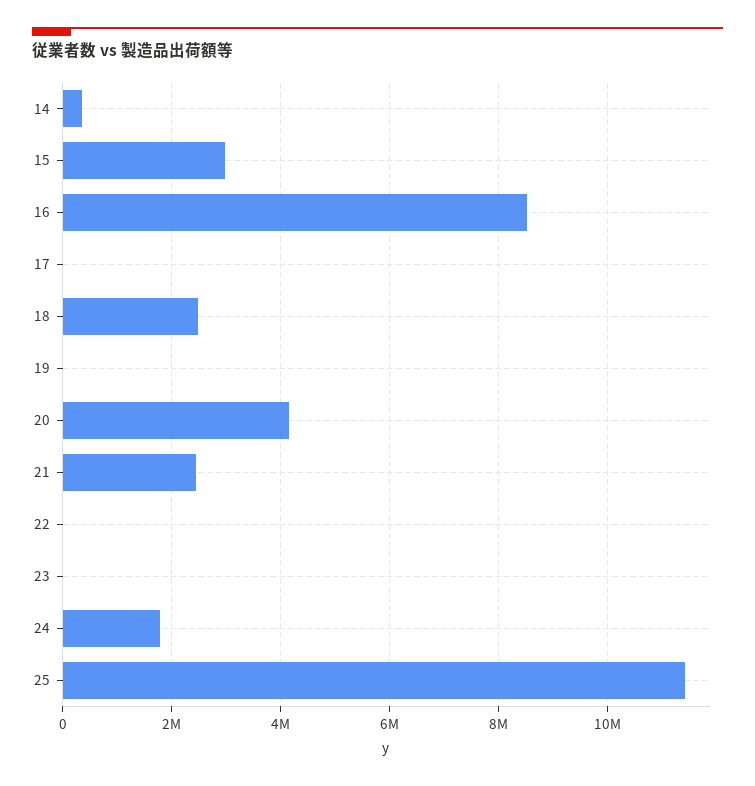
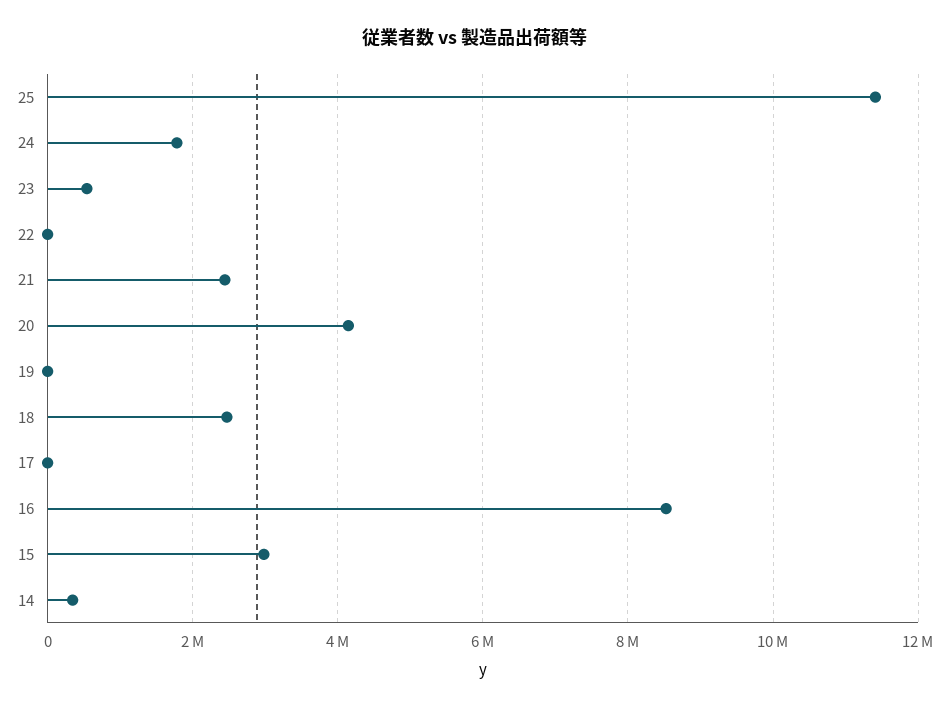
  {
    "14": 400000,
    "15": 3000000,
    "16": 8600000,
    "17": 0,
    "18": 2400000,
    "19": 0,
    "20": 4200000,
    "21": 2400000,
    "22": 0,
-   "23": 0,
+   "23": 600000,
    "24": 1800000,
    "25": 11400000
  }

